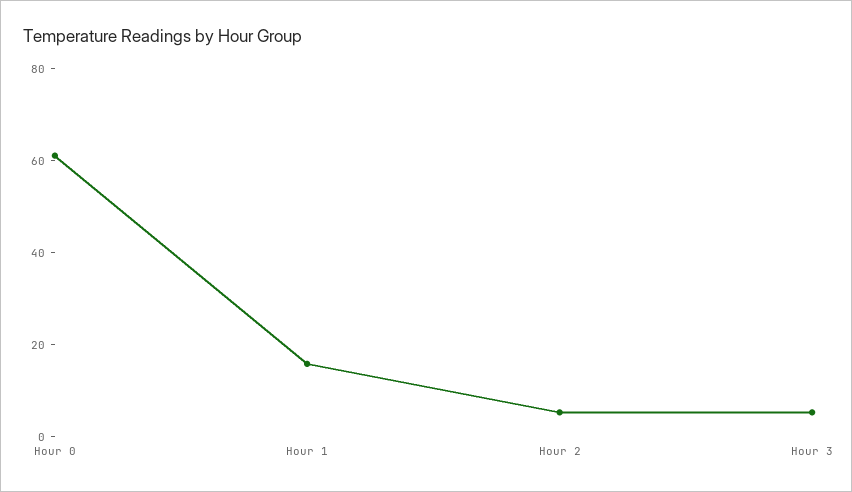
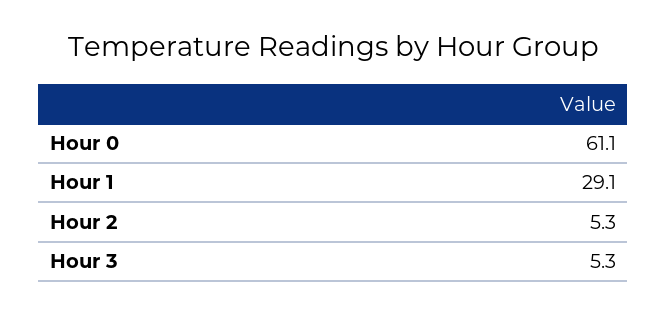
  {
    "Hour 0": 61.1,
-   "Hour 1": 15,
+   "Hour 1": 29.1,
    "Hour 2": 5.3,
    "Hour 3": 5.3
  }

